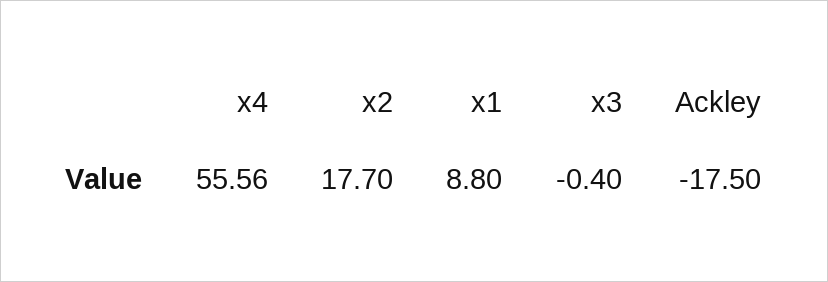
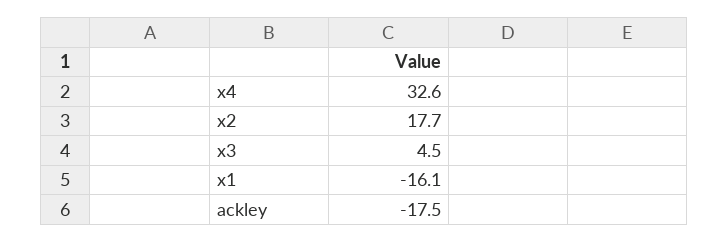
  {
-   "x4": 55.56,
+   "x4": 32.6,
    "x2": 17.7,
-   "x1": 8.8,
+   "x1": -16.1,
-   "x3": -0.4,
+   "x3": 4.5,
    "Ackley": -17.5
  }

